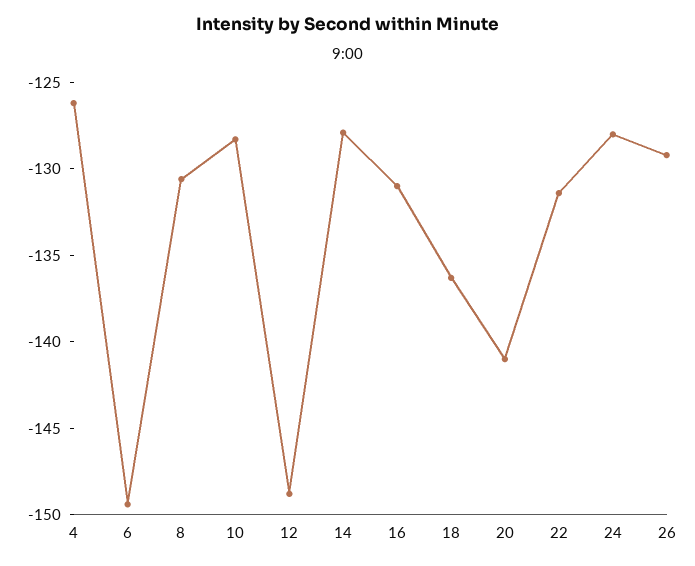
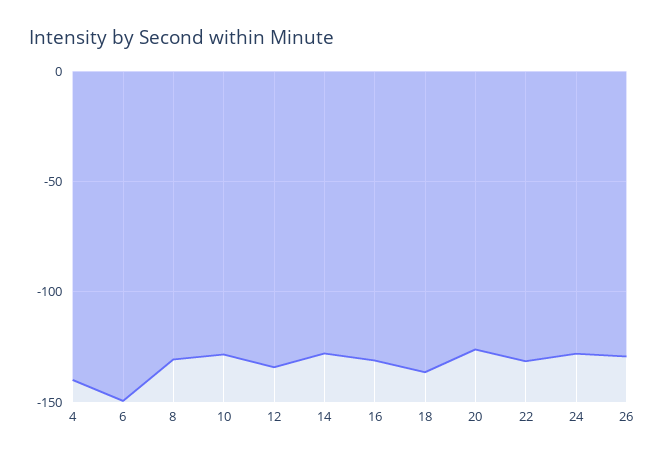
  {
-   "4": -126,
+   "4": -140,
    "6": -149,
    "8": -131,
    "10": -128,
-   "12": -149,
+   "12": -135,
    "14": -128,
    "16": -131,
    "18": -136,
-   "20": -141,
+   "20": -125,
    "22": -131,
    "24": -128,
    "26": -129
  }

